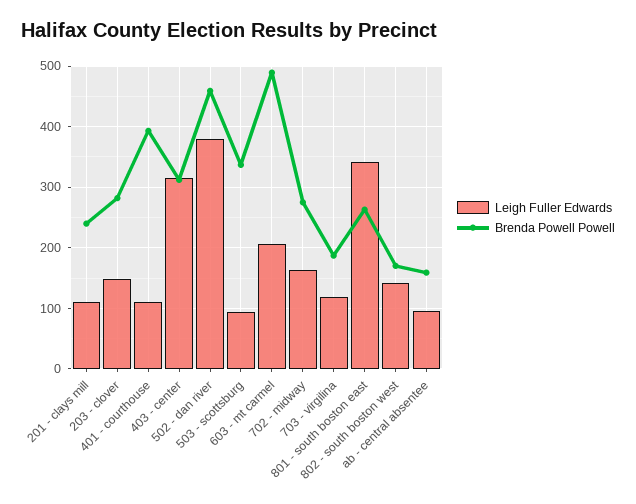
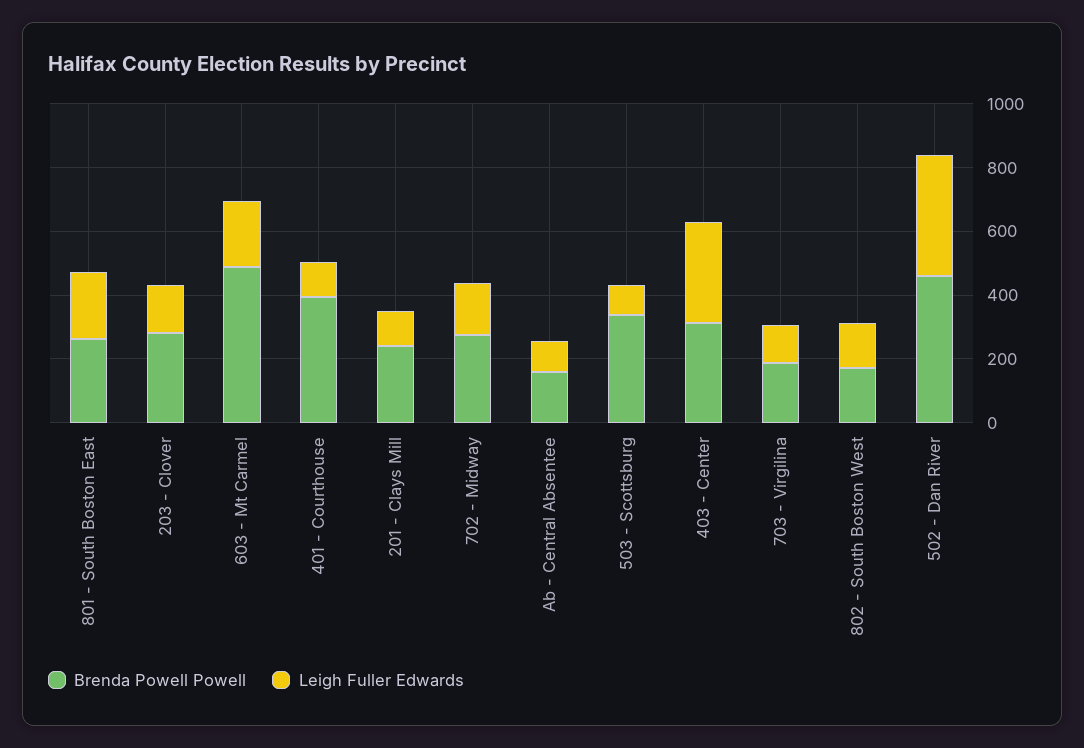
  {
    "Leigh Fuller Edwards": {
      "201 - clays mill": 110,
      "203 - clover": 150,
      "401 - courthouse": 110,
      "403 - center": 320,
      "502 - dan river": 380,
      "503 - scottsburg": 90,
      "603 - mt carmel": 210,
      "702 - midway": 160,
      "703 - virgilina": 120,
-     "801 - south boston east": 340,
+     "801 - south boston east": 200,
      "802 - south boston west": 140,
      "ab - central absentee": 100
    },
    "Brenda Powell Powell": {
      "201 - clays mill": 240,
      "203 - clover": 280,
      "401 - courthouse": 390,
      "403 - center": 310,
      "502 - dan river": 460,
      "503 - scottsburg": 340,
      "603 - mt carmel": 490,
      "702 - midway": 280,
      "703 - virgilina": 190,
      "801 - south boston east": 260,
      "802 - south boston west": 170,
      "ab - central absentee": 160
    }
  }

